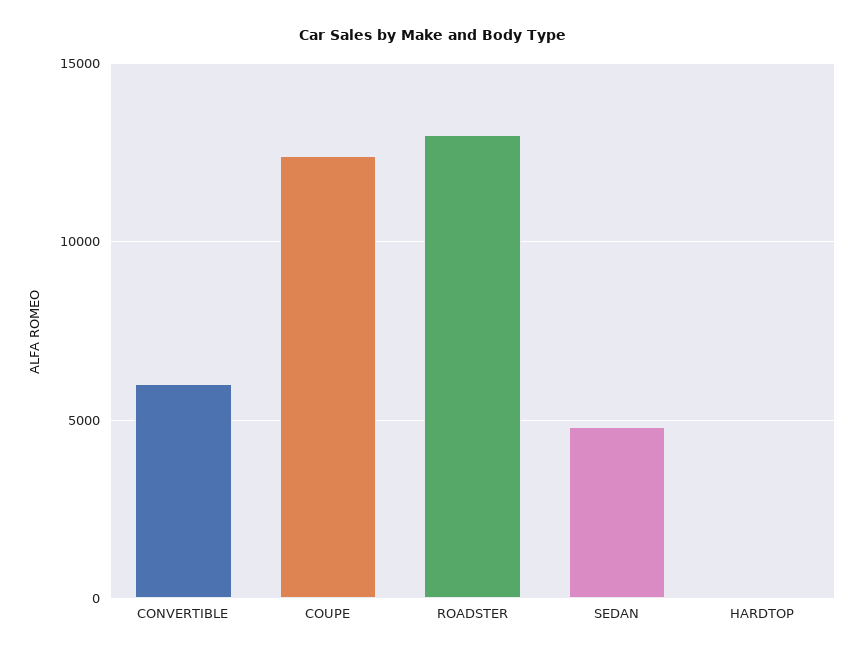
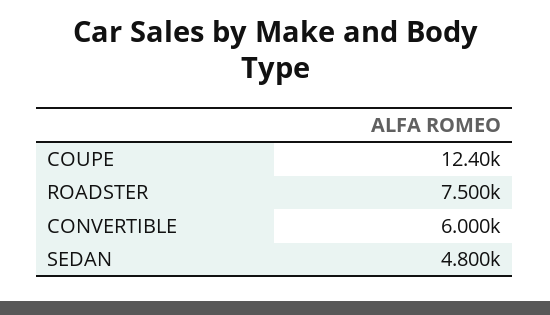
  {
    "CONVERTIBLE": 6000,
    "COUPE": 12400,
-   "ROADSTER": 13000,
+   "ROADSTER": 7500,
-   "SEDAN": 4800,
+   "SEDAN": 4800
-   "HARDTOP": 0
  }

